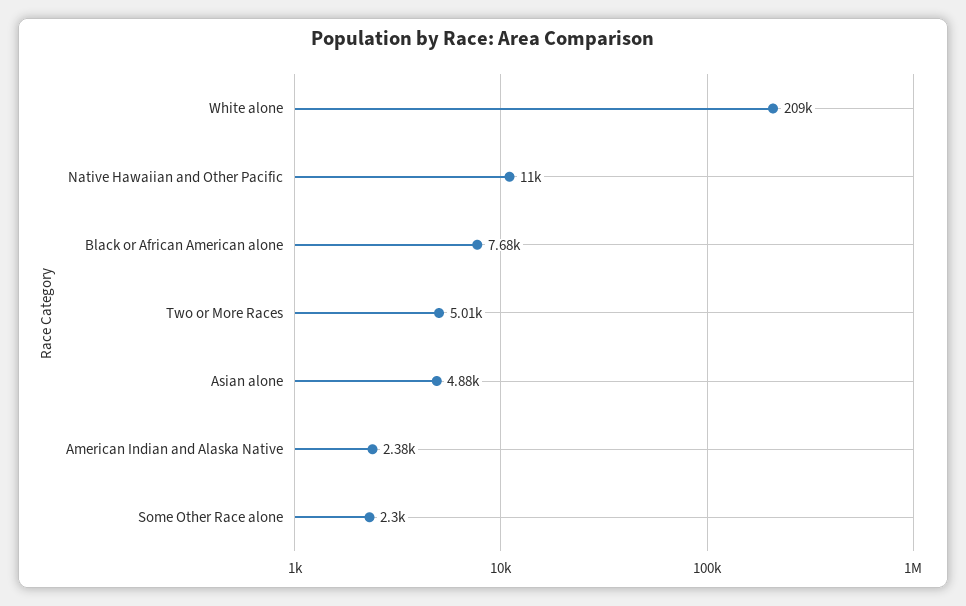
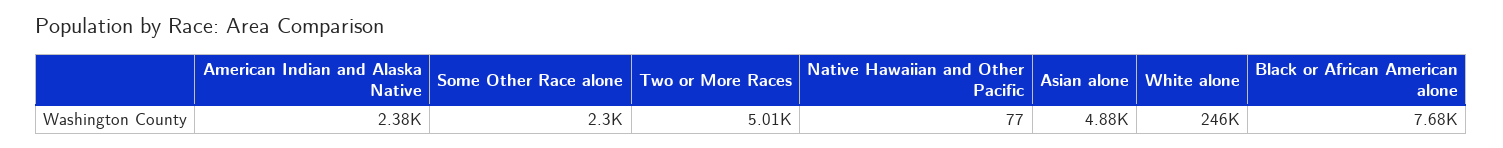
  {
-   "White alone": 209000,
+   "White alone": 246000,
-   "Native Hawaiian and Other Pacific": 11000,
+   "Native Hawaiian and Other Pacific": 77,
    "Black or African American alone": 7680,
    "Two or More Races": 5010,
    "Asian alone": 4880,
    "American Indian and Alaska Native": 2380,
    "Some Other Race alone": 2300
  }

